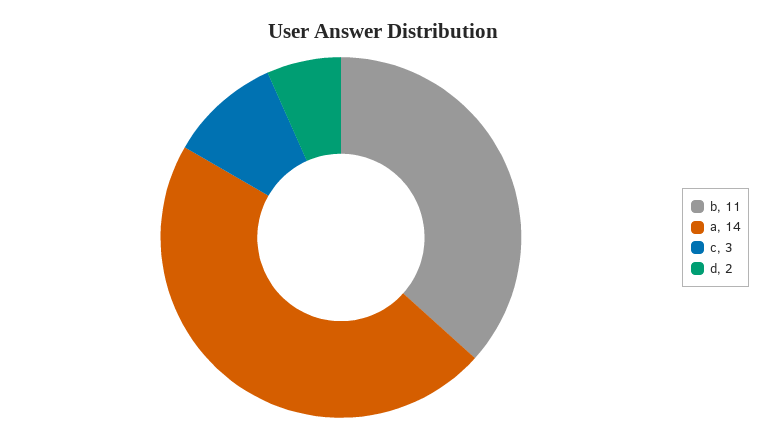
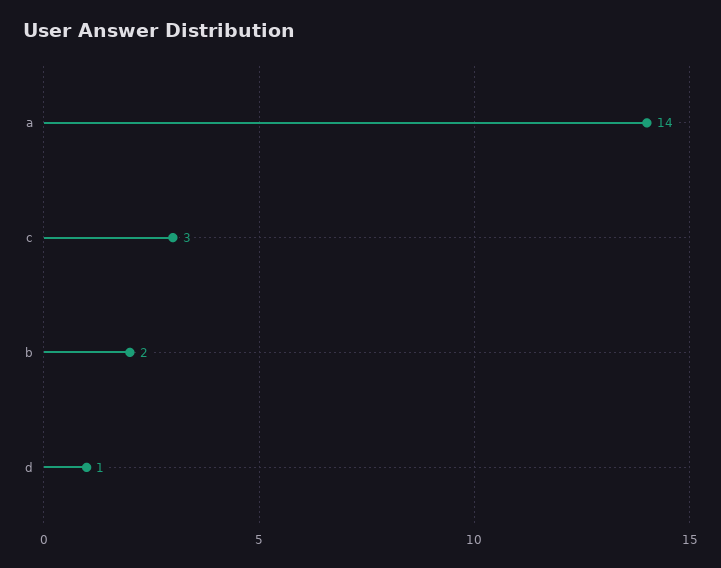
  {
-   "b": 11,
+   "b": 2,
    "a": 14,
    "c": 3,
-   "d": 2
+   "d": 1
  }

